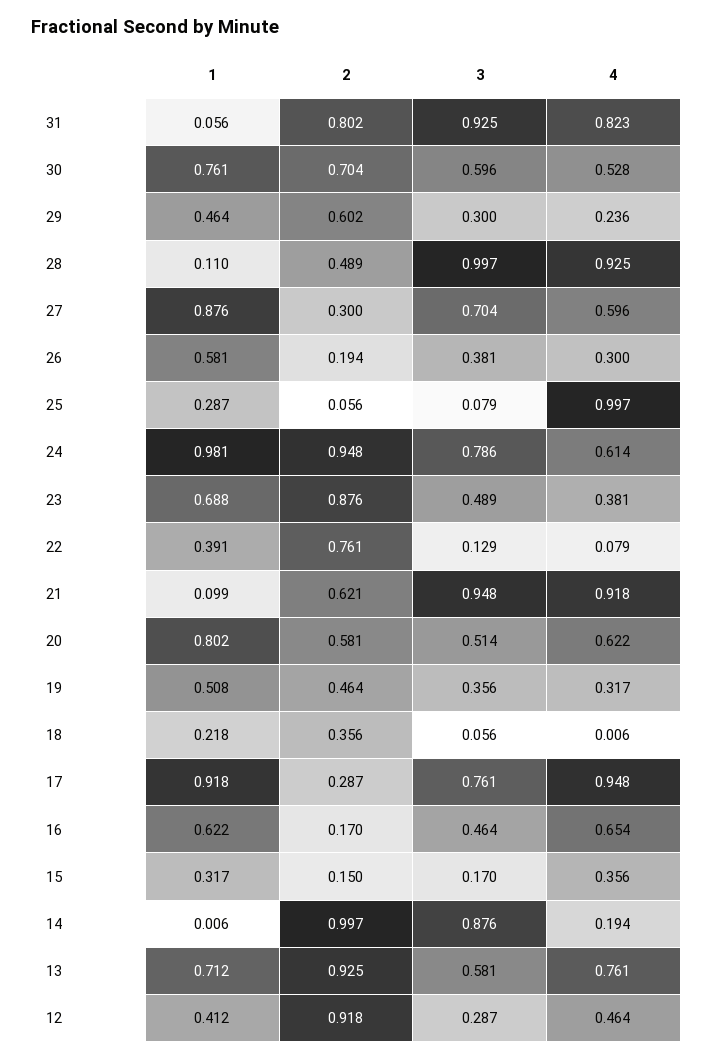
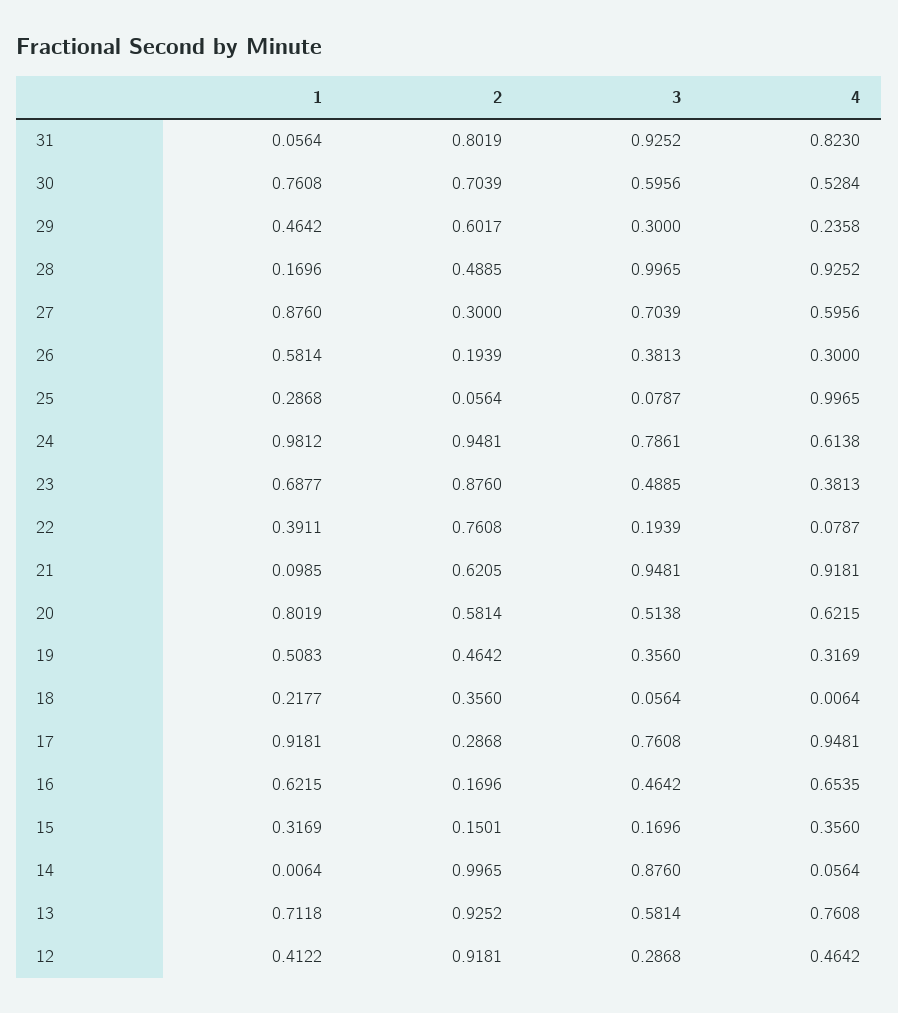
  {
    "1": {
      "31": 0.0564,
      "30": 0.7608,
      "29": 0.4642,
-     "28": 0.11,
+     "28": 0.1696,
      "27": 0.876,
      "26": 0.5814,
      "25": 0.2868,
      "24": 0.9812,
      "23": 0.6877,
      "22": 0.3911,
      "21": 0.0985,
      "20": 0.8019,
      "19": 0.5083,
      "18": 0.2177,
      "17": 0.9181,
      "16": 0.6215,
      "15": 0.3169,
      "14": 0.0064,
      "13": 0.7118,
      "12": 0.4122
    },
    "2": {
      "31": 0.8019,
      "30": 0.7039,
      "29": 0.6017,
      "28": 0.4885,
      "27": 0.3,
      "26": 0.1939,
      "25": 0.0564,
      "24": 0.9481,
      "23": 0.876,
      "22": 0.7608,
      "21": 0.6205,
      "20": 0.5814,
      "19": 0.4642,
      "18": 0.356,
      "17": 0.2868,
      "16": 0.1696,
      "15": 0.1501,
      "14": 0.9965,
      "13": 0.9252,
      "12": 0.9181
    },
    "3": {
      "31": 0.9252,
      "30": 0.5956,
      "29": 0.3,
      "28": 0.9965,
      "27": 0.7039,
      "26": 0.3813,
      "25": 0.0787,
      "24": 0.7861,
      "23": 0.4885,
-     "22": 0.129,
+     "22": 0.1939,
      "21": 0.9481,
      "20": 0.5138,
      "19": 0.356,
      "18": 0.0564,
      "17": 0.7608,
      "16": 0.4642,
      "15": 0.1696,
      "14": 0.876,
      "13": 0.5814,
      "12": 0.2868
    },
    "4": {
      "31": 0.823,
      "30": 0.5284,
      "29": 0.2358,
      "28": 0.9252,
      "27": 0.5956,
      "26": 0.3,
      "25": 0.9965,
      "24": 0.6138,
      "23": 0.3813,
      "22": 0.0787,
      "21": 0.9181,
      "20": 0.6215,
      "19": 0.3169,
      "18": 0.0064,
      "17": 0.9481,
      "16": 0.6535,
      "15": 0.356,
-     "14": 0.194,
+     "14": 0.0564,
      "13": 0.7608,
      "12": 0.4642
    }
  }

